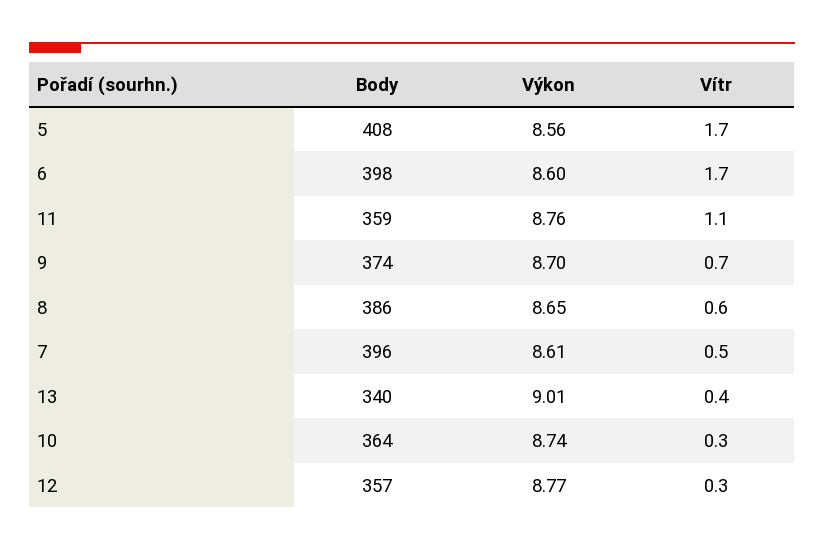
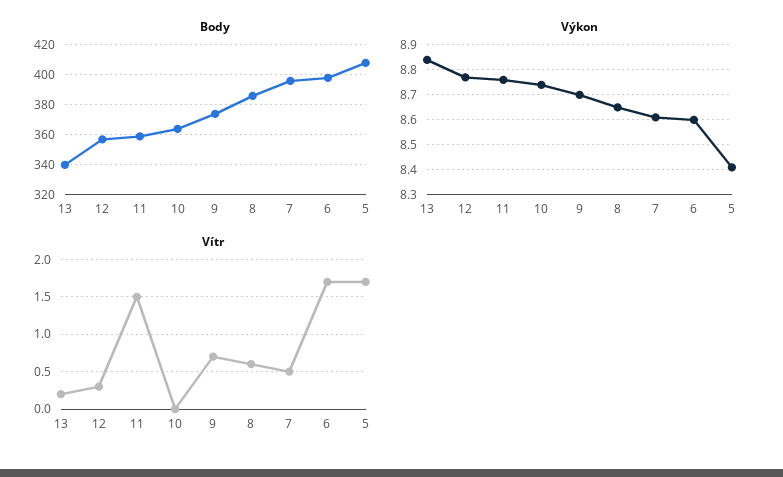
  {
    "Body": {
      "5": 408,
      "6": 398,
      "11": 359,
      "9": 374,
      "8": 386,
      "7": 396,
      "13": 340,
      "10": 364,
      "12": 357
    },
    "Výkon": {
-     "5": 8.56,
+     "5": 8.4,
      "6": 8.6,
      "11": 8.76,
      "9": 8.7,
      "8": 8.65,
      "7": 8.61,
-     "13": 9.01,
+     "13": 8.85,
      "10": 8.74,
      "12": 8.77
    },
    "Vítr": {
      "5": 1.7,
      "6": 1.7,
-     "11": 1.1,
+     "11": 1.5,
      "9": 0.7,
      "8": 0.6,
      "7": 0.5,
-     "13": 0.4,
+     "13": 0.2,
-     "10": 0.3,
+     "10": 0,
      "12": 0.3
    }
  }

